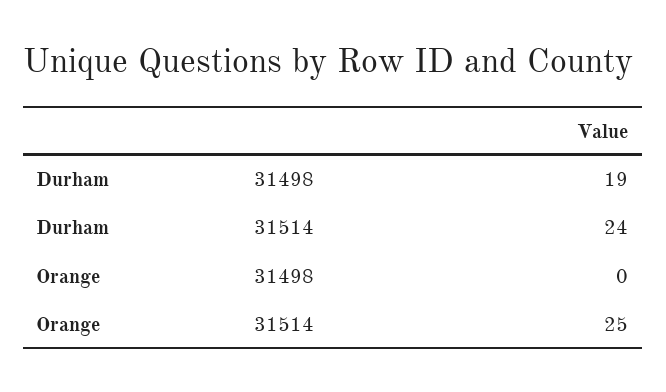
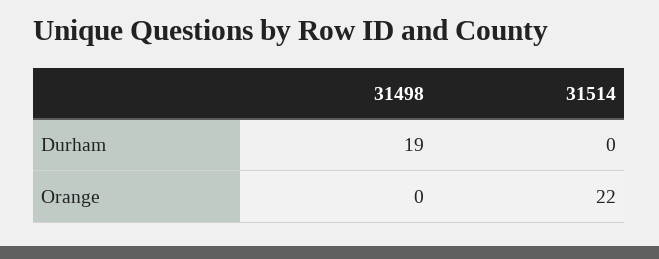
  {
    "Durham": {
      "31498": 19,
-     "31514": 24
+     "31514": 0
    },
    "Orange": {
      "31498": 0,
-     "31514": 25
+     "31514": 22
    }
  }

